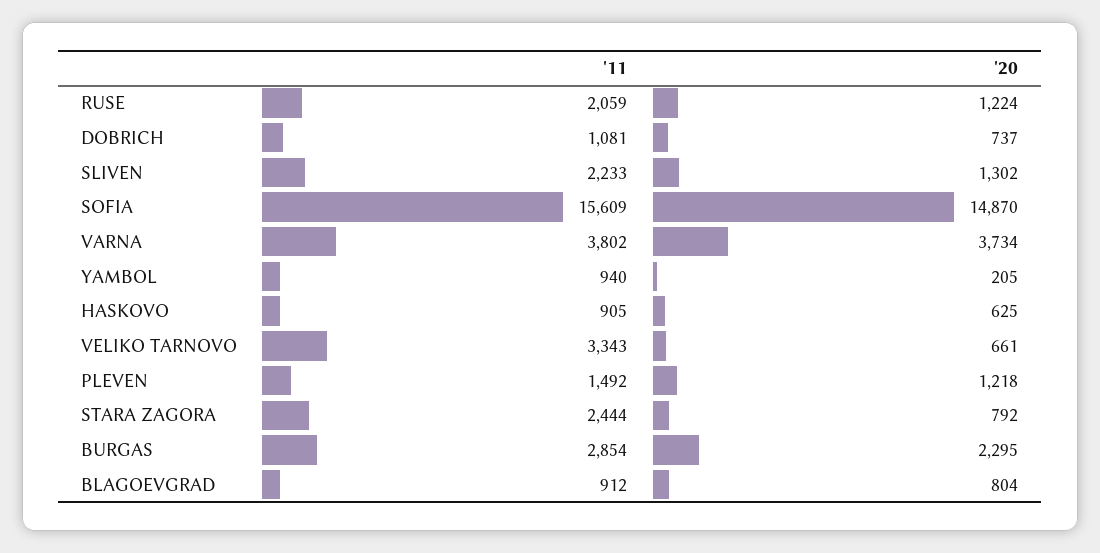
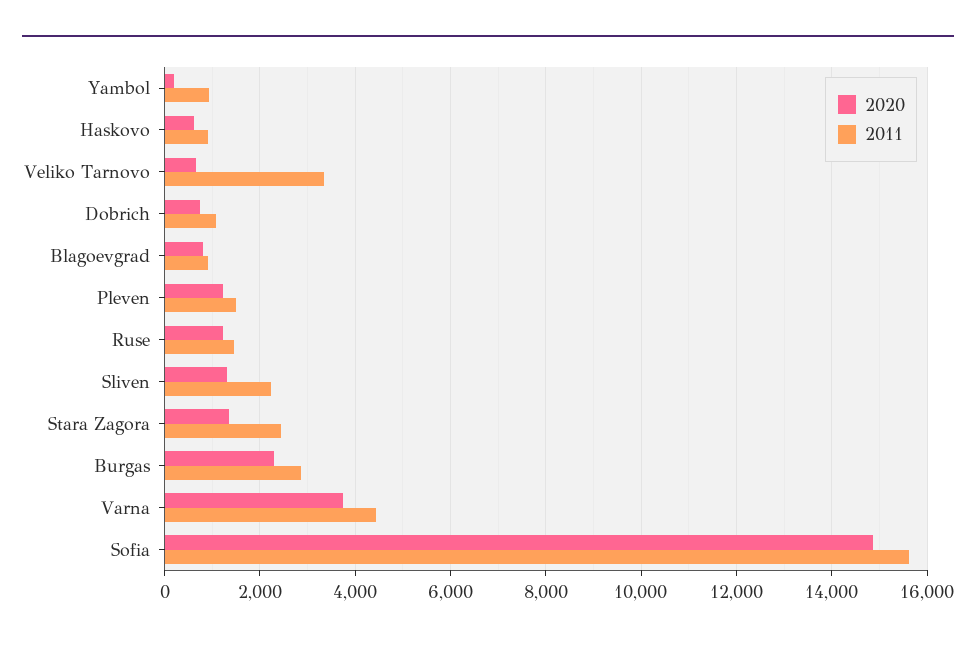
  {
    "'11": {
-     "RUSE": 2059,
+     "RUSE": 1400,
      "DOBRICH": 1081,
      "SLIVEN": 2233,
      "SOFIA": 15609,
-     "VARNA": 3802,
+     "VARNA": 4400,
      "YAMBOL": 940,
      "HASKOVO": 905,
      "VELIKO TARNOVO": 3343,
      "PLEVEN": 1492,
      "STARA ZAGORA": 2444,
      "BURGAS": 2854,
      "BLAGOEVGRAD": 912
    },
    "'20": {
      "RUSE": 1224,
      "DOBRICH": 737,
      "SLIVEN": 1302,
      "SOFIA": 14870,
      "VARNA": 3734,
      "YAMBOL": 205,
      "HASKOVO": 625,
      "VELIKO TARNOVO": 661,
      "PLEVEN": 1218,
-     "STARA ZAGORA": 792,
+     "STARA ZAGORA": 1400,
      "BURGAS": 2295,
      "BLAGOEVGRAD": 804
    }
  }

